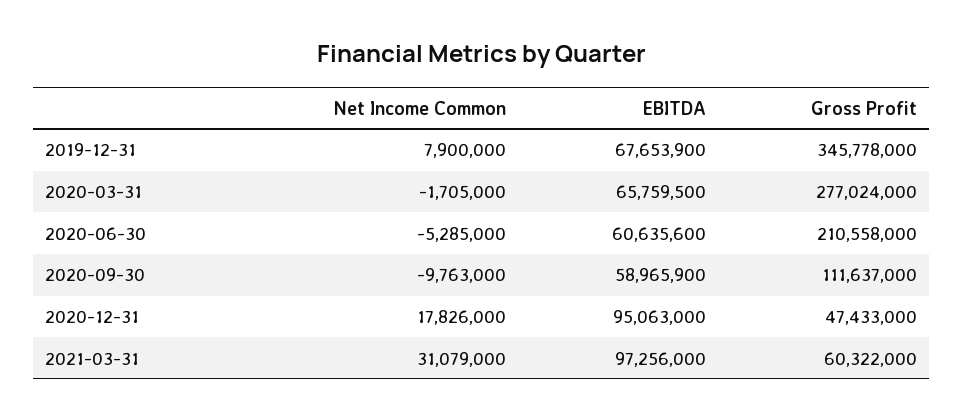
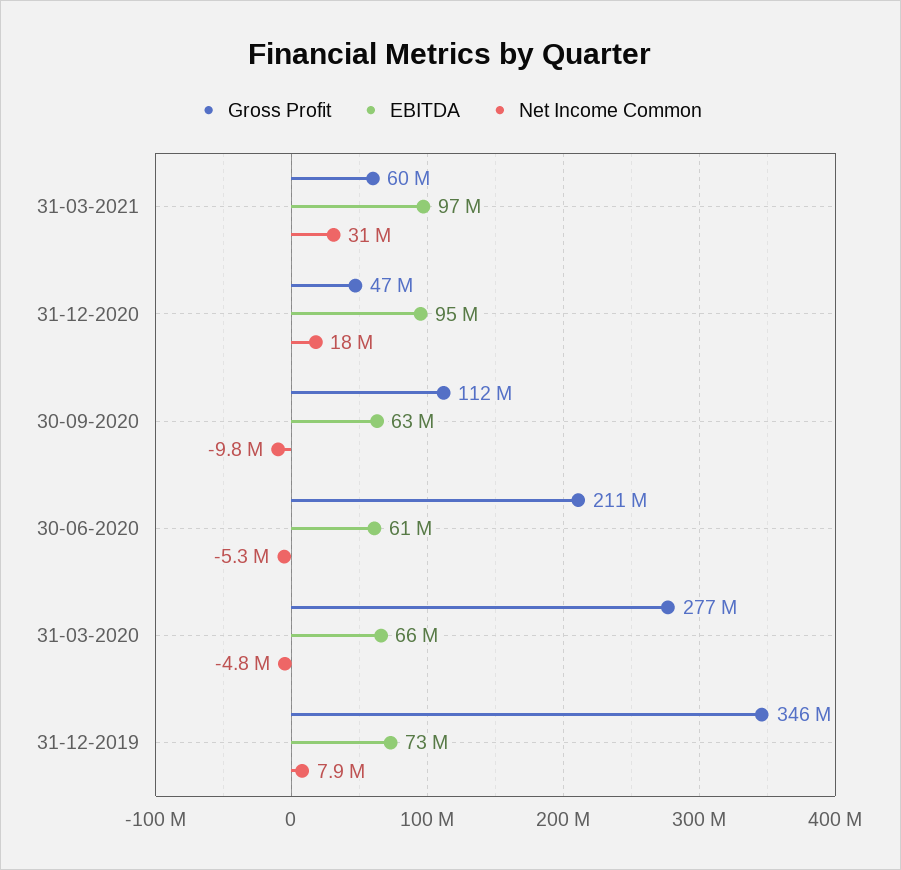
  {
    "Net Income Common": {
      "2019-12-31": 7900000,
-     "2020-03-31": -1705000,
+     "2020-03-31": -4800000,
      "2020-06-30": -5285000,
      "2020-09-30": -9763000,
      "2020-12-31": 17826000,
      "2021-03-31": 31079000
    },
    "EBITDA": {
-     "2019-12-31": 67653900,
+     "2019-12-31": 73000000,
      "2020-03-31": 65759500,
      "2020-06-30": 60635600,
-     "2020-09-30": 58965900,
+     "2020-09-30": 63000000,
      "2020-12-31": 95063000,
      "2021-03-31": 97256000
    },
    "Gross Profit": {
      "2019-12-31": 345778000,
      "2020-03-31": 277024000,
      "2020-06-30": 210558000,
      "2020-09-30": 111637000,
      "2020-12-31": 47433000,
      "2021-03-31": 60322000
    }
  }

